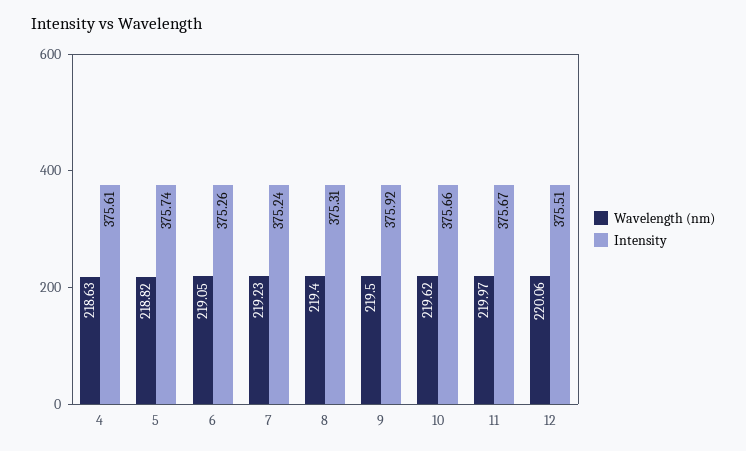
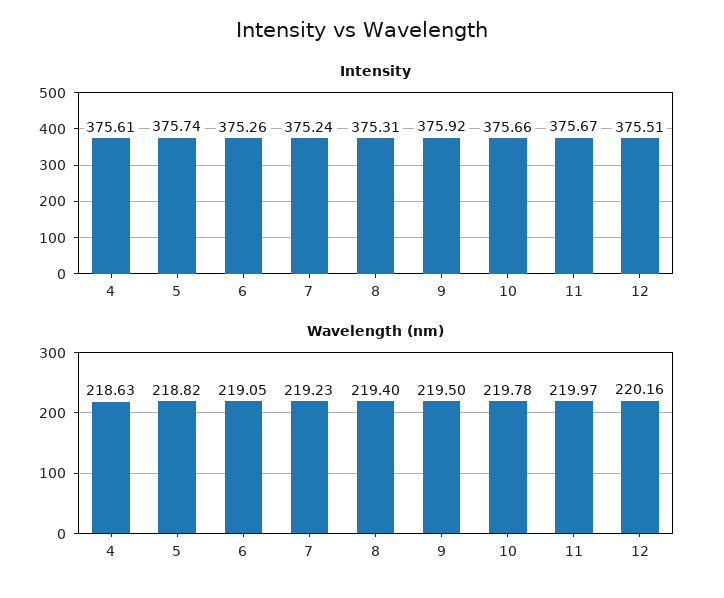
  {
    "Wavelength (nm)": {
      "4": 218.63,
      "5": 218.82,
      "6": 219.05,
      "7": 219.23,
      "8": 219.4,
      "9": 219.5,
-     "10": 219.62,
+     "10": 219.78,
      "11": 219.97,
-     "12": 220.06
+     "12": 220.16
    },
    "Intensity": {
      "4": 375.61,
      "5": 375.74,
      "6": 375.26,
      "7": 375.24,
      "8": 375.31,
      "9": 375.92,
      "10": 375.66,
      "11": 375.67,
      "12": 375.51
    }
  }

